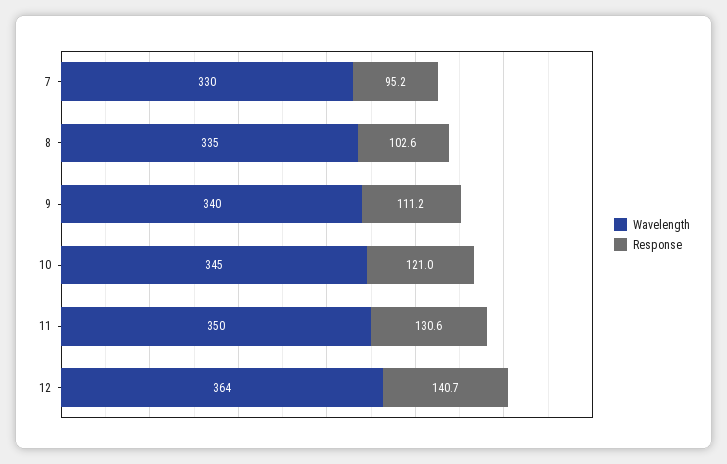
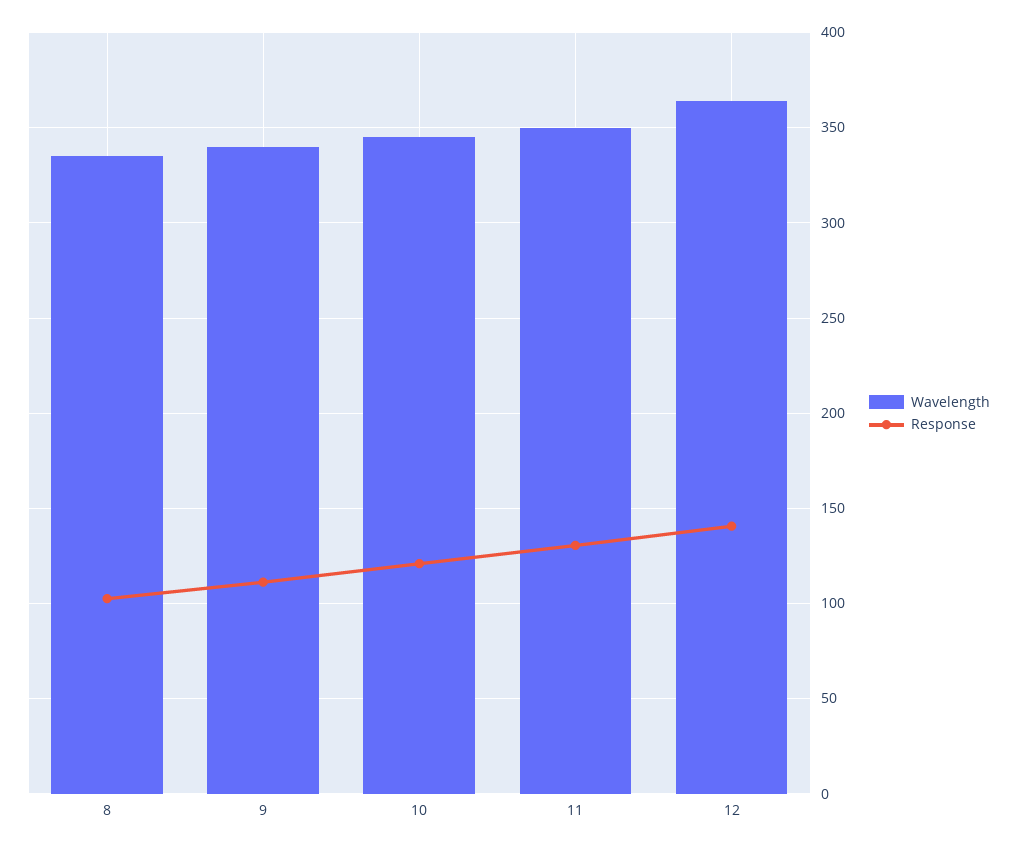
  {
    "Wavelength": {
-     "7": 330,
      "8": 335,
      "9": 340,
      "10": 345,
      "11": 350,
      "12": 364
    },
    "Response": {
-     "7": 95.2,
      "8": 102.6,
      "9": 111.2,
      "10": 121,
      "11": 130.6,
      "12": 140.7
    }
  }

